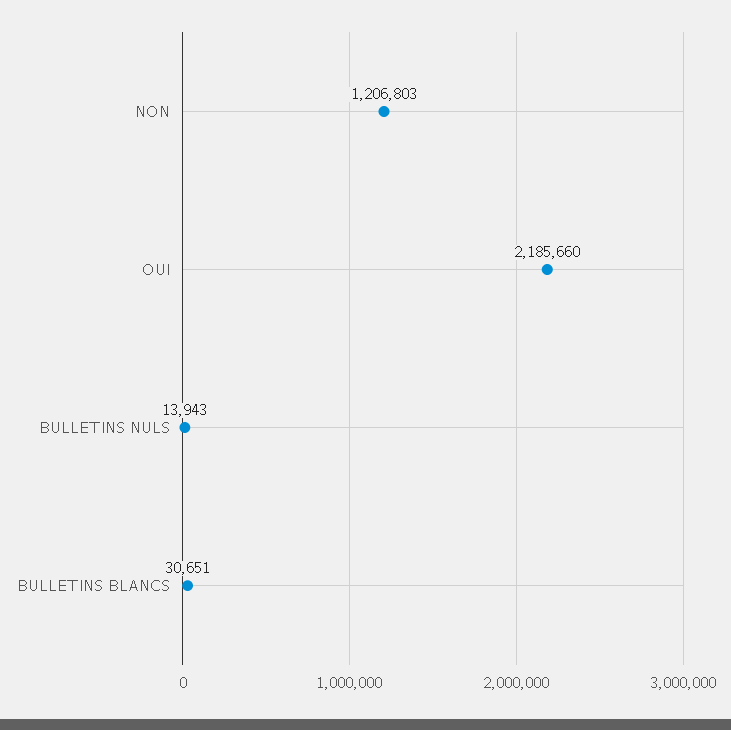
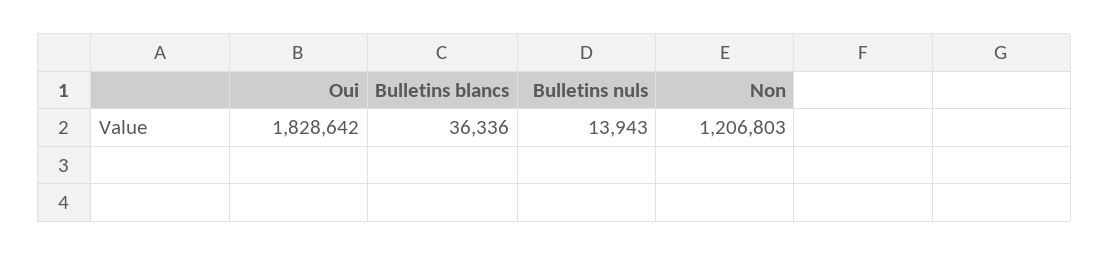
  {
    "NON": 1206803,
-   "OUI": 2185660,
+   "OUI": 1828642,
    "BULLETINS NULS": 13943,
-   "BULLETINS BLANCS": 30651
+   "BULLETINS BLANCS": 36336
  }

